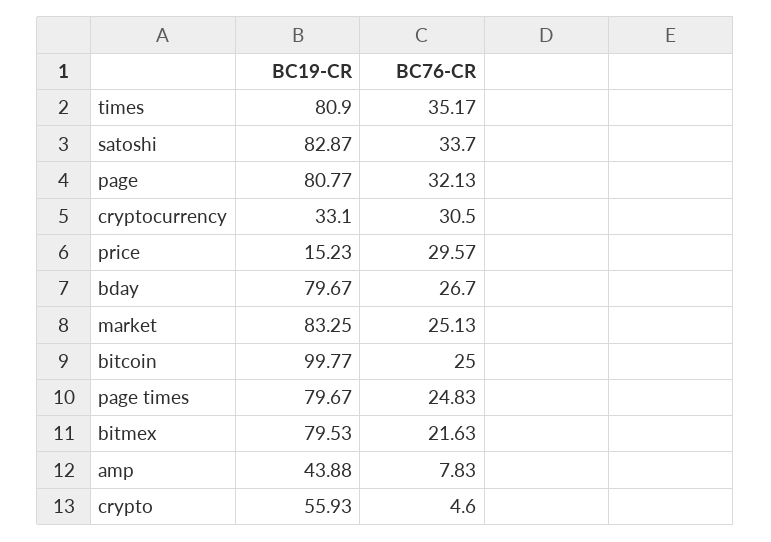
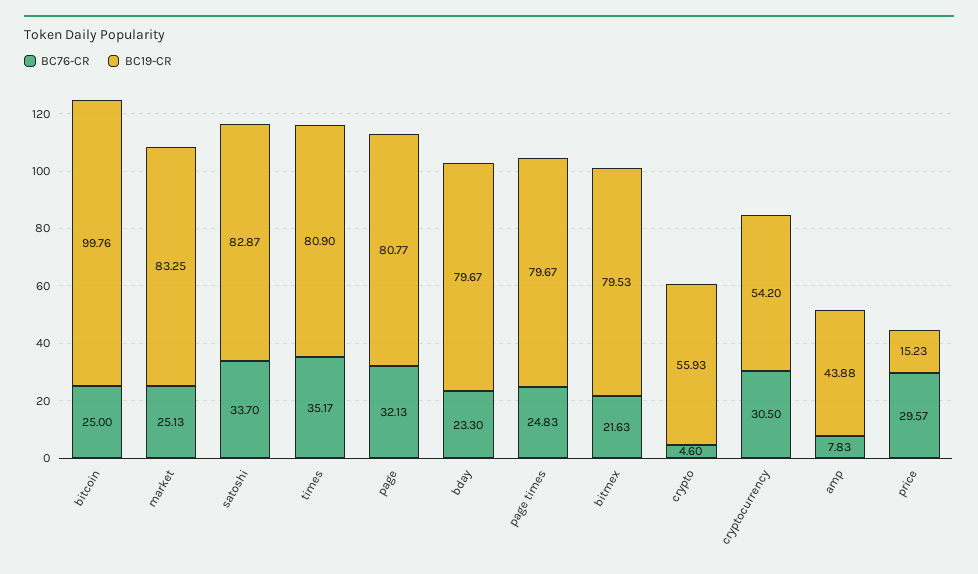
  {
    "BC19-CR": {
      "times": 80.9,
      "satoshi": 82.87,
      "page": 80.77,
-     "cryptocurrency": 33.1,
+     "cryptocurrency": 54.2,
      "price": 15.23,
      "bday": 79.67,
      "market": 83.25,
-     "bitcoin": 99.77,
+     "bitcoin": 99.76,
      "page times": 79.67,
      "bitmex": 79.53,
      "amp": 43.88,
      "crypto": 55.93
    },
    "BC76-CR": {
      "times": 35.17,
      "satoshi": 33.7,
      "page": 32.13,
      "cryptocurrency": 30.5,
      "price": 29.57,
-     "bday": 26.7,
+     "bday": 23.3,
      "market": 25.13,
      "bitcoin": 25,
      "page times": 24.83,
      "bitmex": 21.63,
      "amp": 7.83,
      "crypto": 4.6
    }
  }

